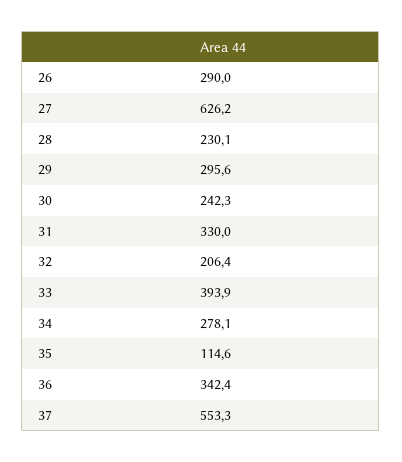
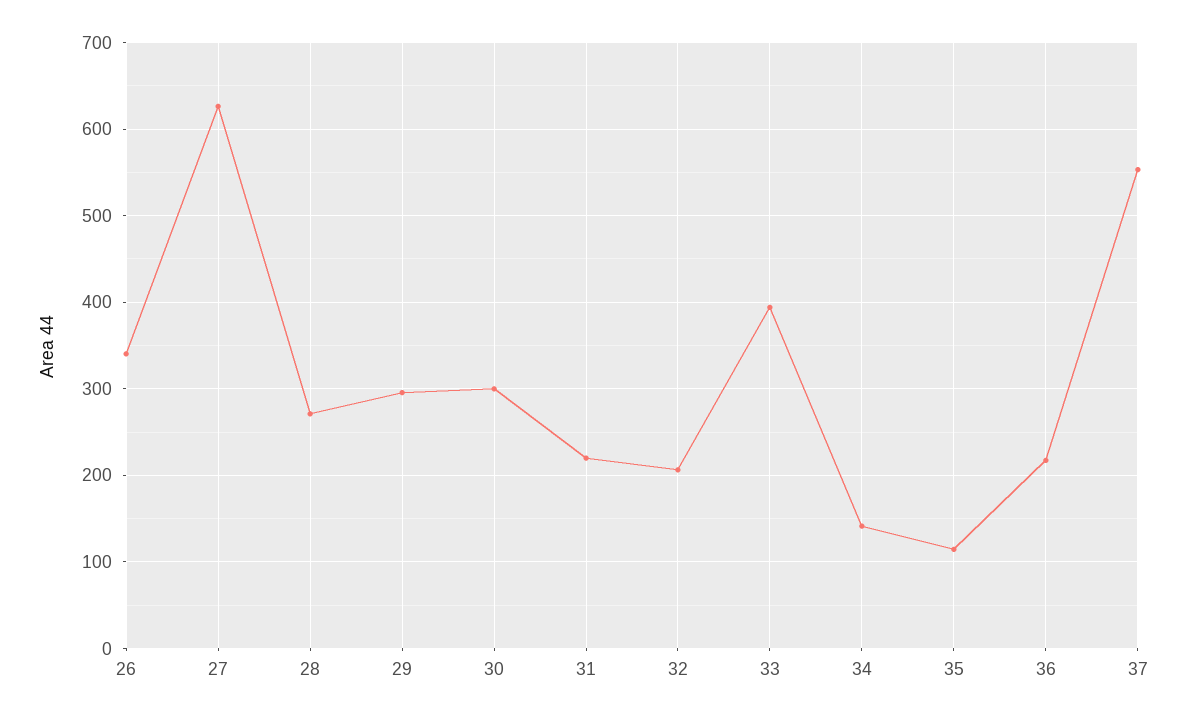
  {
-   "26": 290,
+   "26": 340,
    "27": 626.2,
-   "28": 230.1,
+   "28": 270,
    "29": 295.6,
-   "30": 242.3,
+   "30": 300,
-   "31": 330,
+   "31": 220,
    "32": 206.4,
    "33": 393.9,
-   "34": 278.1,
+   "34": 140,
    "35": 114.6,
-   "36": 342.4,
+   "36": 220,
    "37": 553.3
  }

